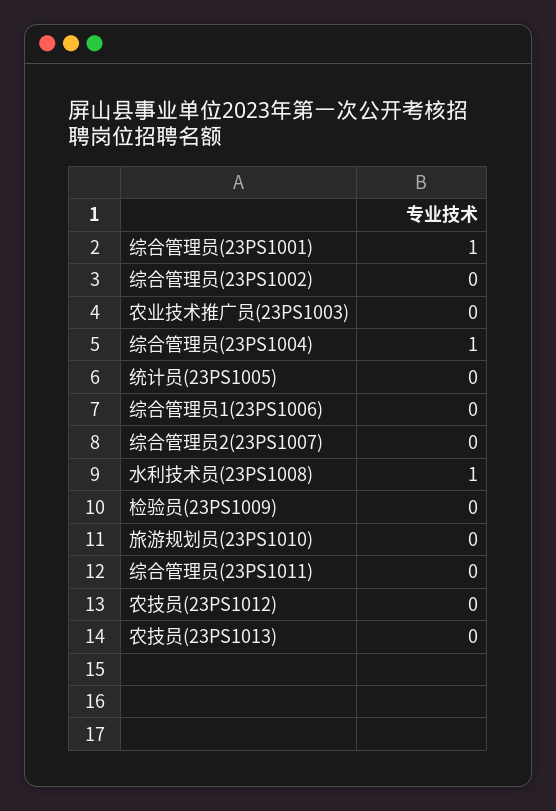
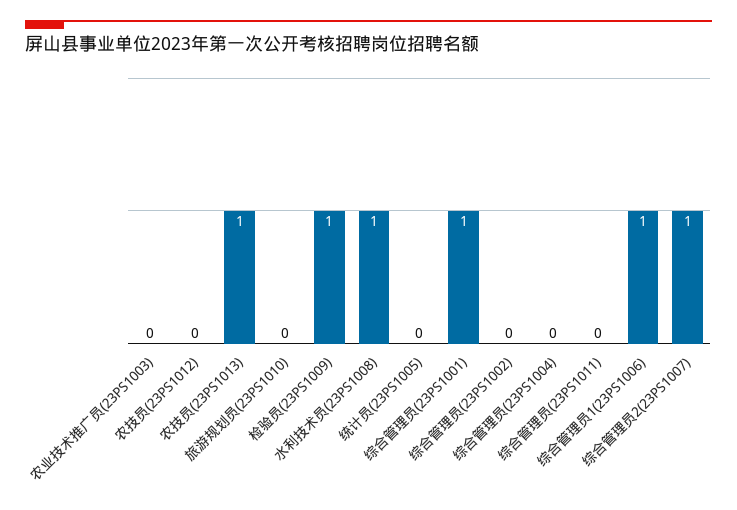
  {
    "综合管理员(23PS1001)": 1,
    "综合管理员(23PS1002)": 0,
    "农业技术推广员(23PS1003)": 0,
-   "综合管理员(23PS1004)": 1,
+   "综合管理员(23PS1004)": 0,
    "统计员(23PS1005)": 0,
-   "综合管理员1(23PS1006)": 0,
+   "综合管理员1(23PS1006)": 1,
-   "综合管理员2(23PS1007)": 0,
+   "综合管理员2(23PS1007)": 1,
    "水利技术员(23PS1008)": 1,
-   "检验员(23PS1009)": 0,
+   "检验员(23PS1009)": 1,
    "旅游规划员(23PS1010)": 0,
    "综合管理员(23PS1011)": 0,
    "农技员(23PS1012)": 0,
-   "农技员(23PS1013)": 0
+   "农技员(23PS1013)": 1
  }

